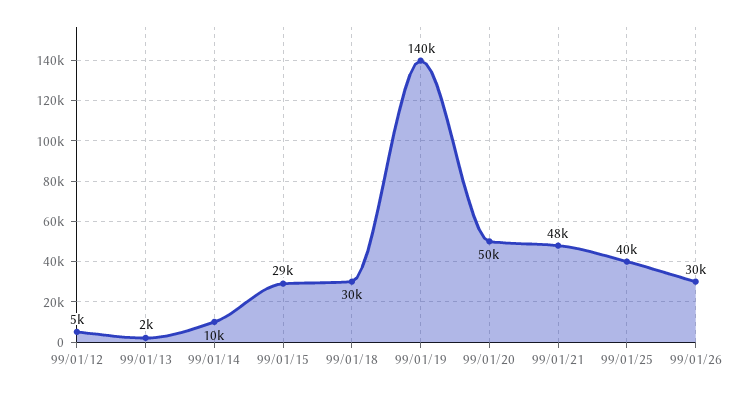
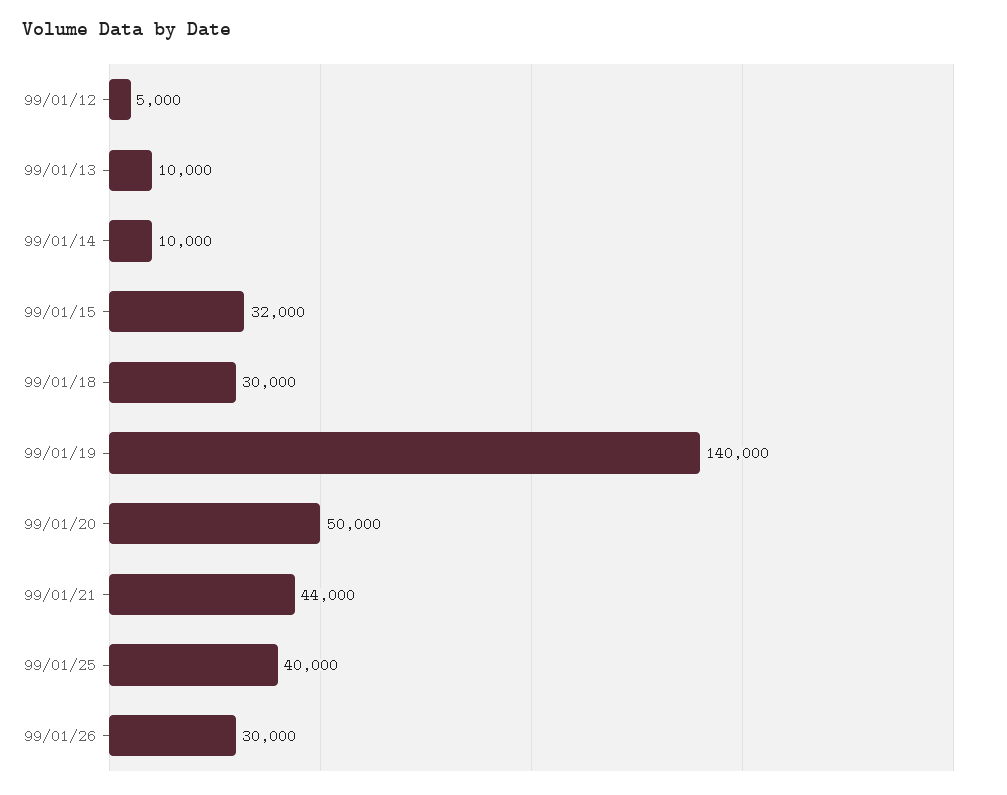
  {
    "99/01/12": 5000,
-   "99/01/13": 2000,
+   "99/01/13": 10000,
    "99/01/14": 10000,
-   "99/01/15": 29000,
+   "99/01/15": 32000,
    "99/01/18": 30000,
    "99/01/19": 140000,
    "99/01/20": 50000,
-   "99/01/21": 48000,
+   "99/01/21": 44000,
    "99/01/25": 40000,
    "99/01/26": 30000
  }

